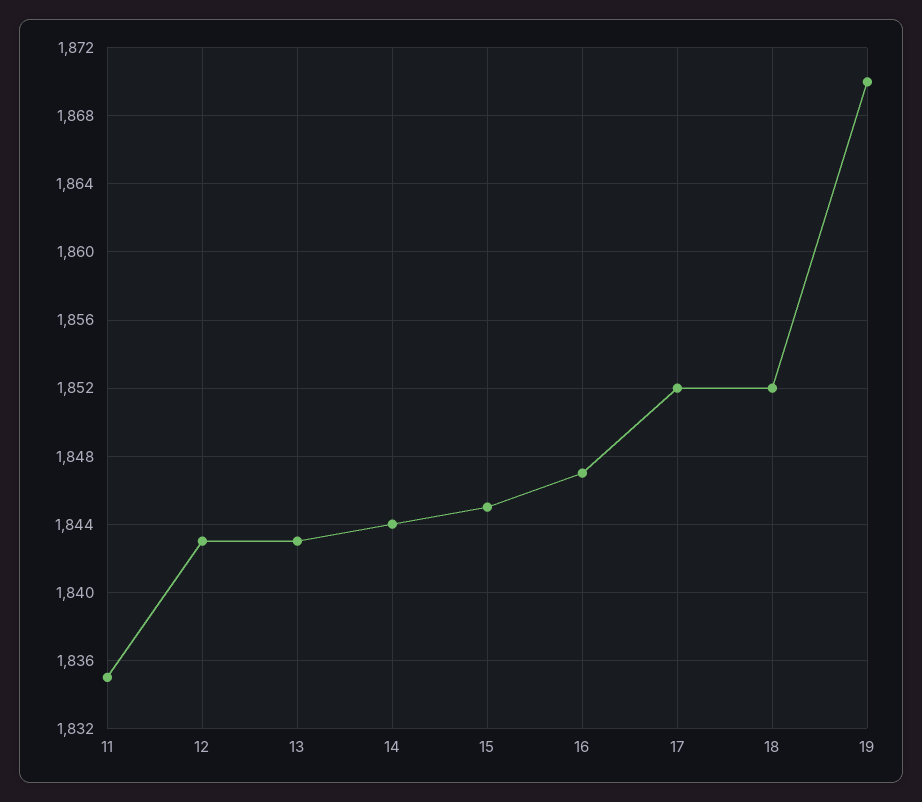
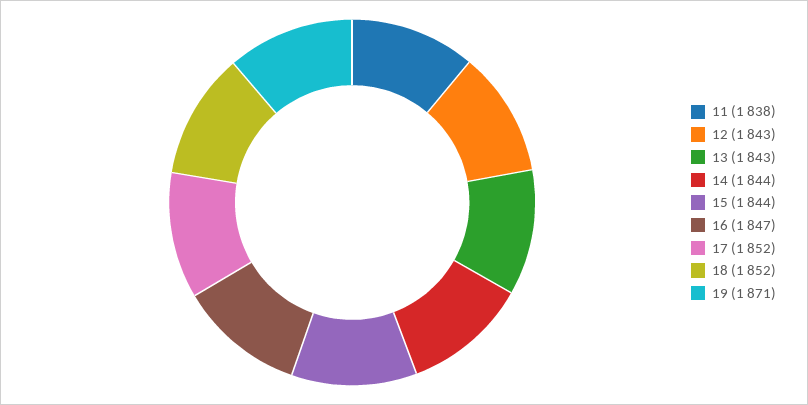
  {
-   "11": 1835,
+   "11": 1838,
    "12": 1843,
    "13": 1843,
    "14": 1844,
-   "15": 1845,
+   "15": 1844,
    "16": 1847,
    "17": 1852,
    "18": 1852,
-   "19": 1870
+   "19": 1871
  }

